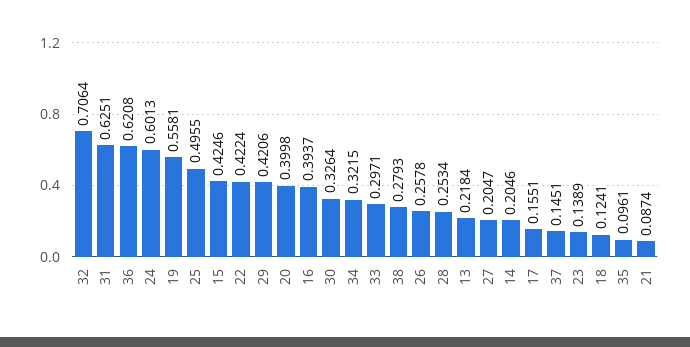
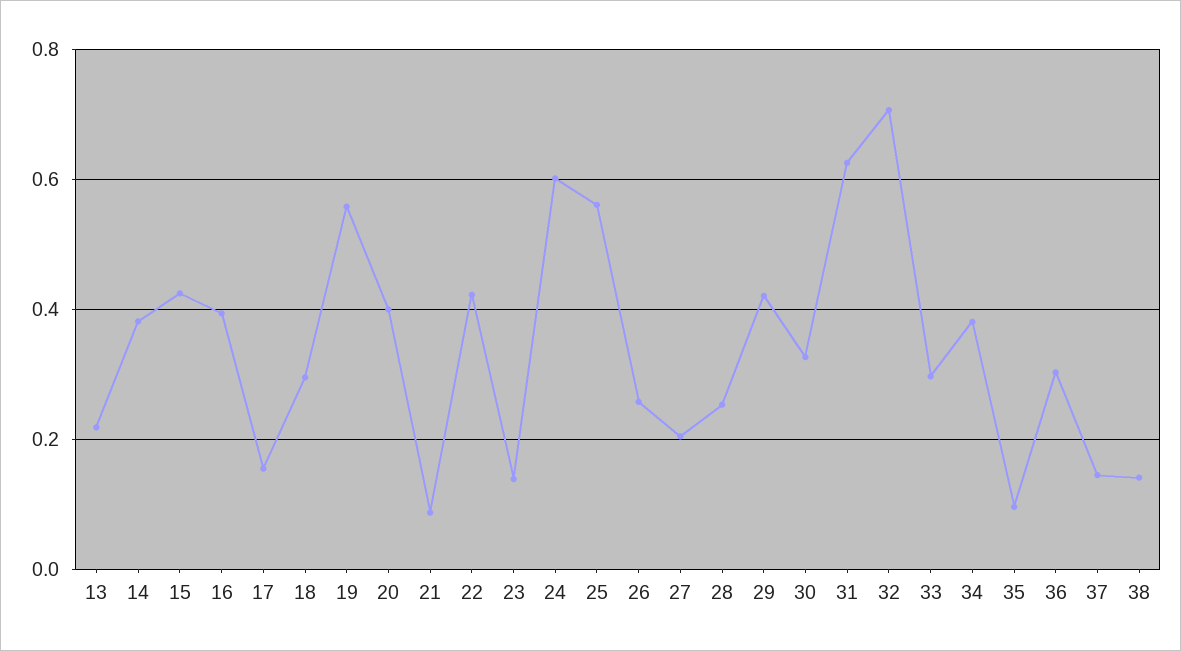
  {
    "32": 0.7064,
    "31": 0.6251,
-   "36": 0.6208,
+   "36": 0.3,
    "24": 0.6013,
    "19": 0.5581,
-   "25": 0.4955,
+   "25": 0.56,
    "15": 0.4246,
    "22": 0.4224,
    "29": 0.4206,
    "20": 0.3998,
    "16": 0.3937,
    "30": 0.3264,
-   "34": 0.3215,
+   "34": 0.38,
    "33": 0.2971,
-   "38": 0.2793,
+   "38": 0.14,
    "26": 0.2578,
    "28": 0.2534,
    "13": 0.2184,
    "27": 0.2047,
-   "14": 0.2046,
+   "14": 0.38,
    "17": 0.1551,
    "37": 0.1451,
    "23": 0.1389,
-   "18": 0.1241,
+   "18": 0.3,
    "35": 0.0961,
    "21": 0.0874
  }

